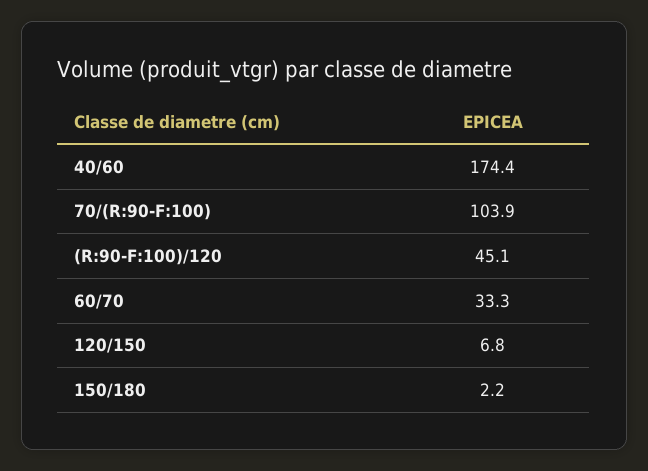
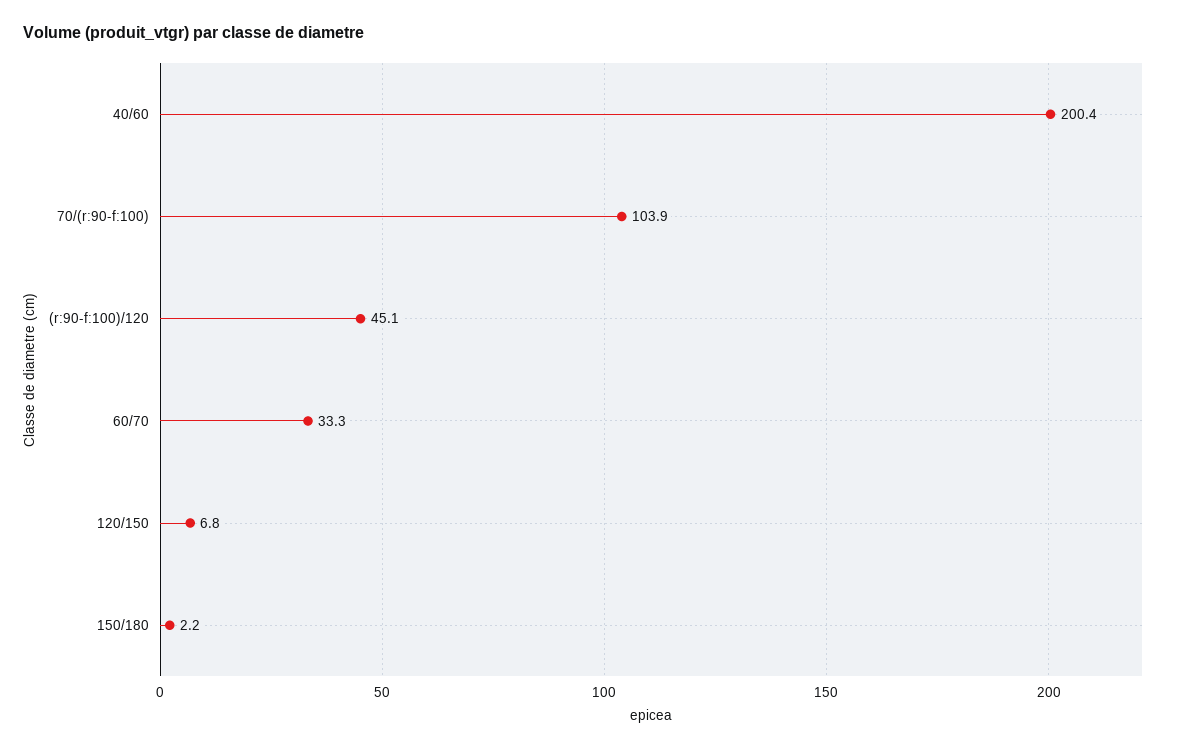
  {
-   "40/60": 174.4,
+   "40/60": 200.4,
    "70/(R:90-F:100)": 103.9,
    "(R:90-F:100)/120": 45.1,
    "60/70": 33.3,
    "120/150": 6.8,
    "150/180": 2.2
  }

